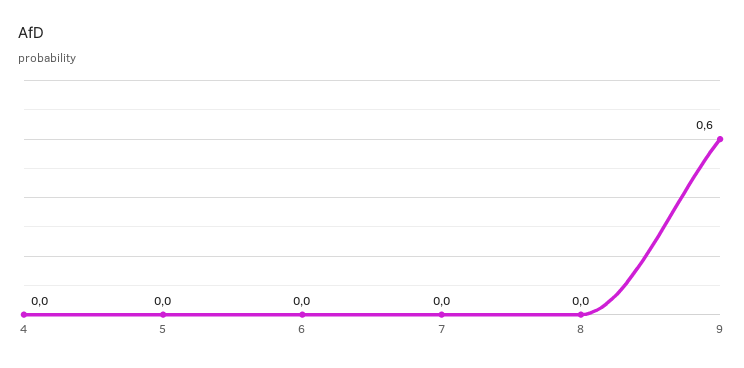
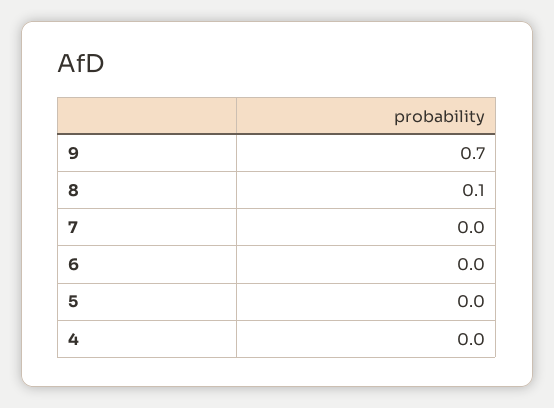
  {
    "4": 0,
    "5": 0,
    "6": 0,
    "7": 0,
-   "8": 0,
+   "8": 0.1,
-   "9": 0.6
+   "9": 0.7
  }

